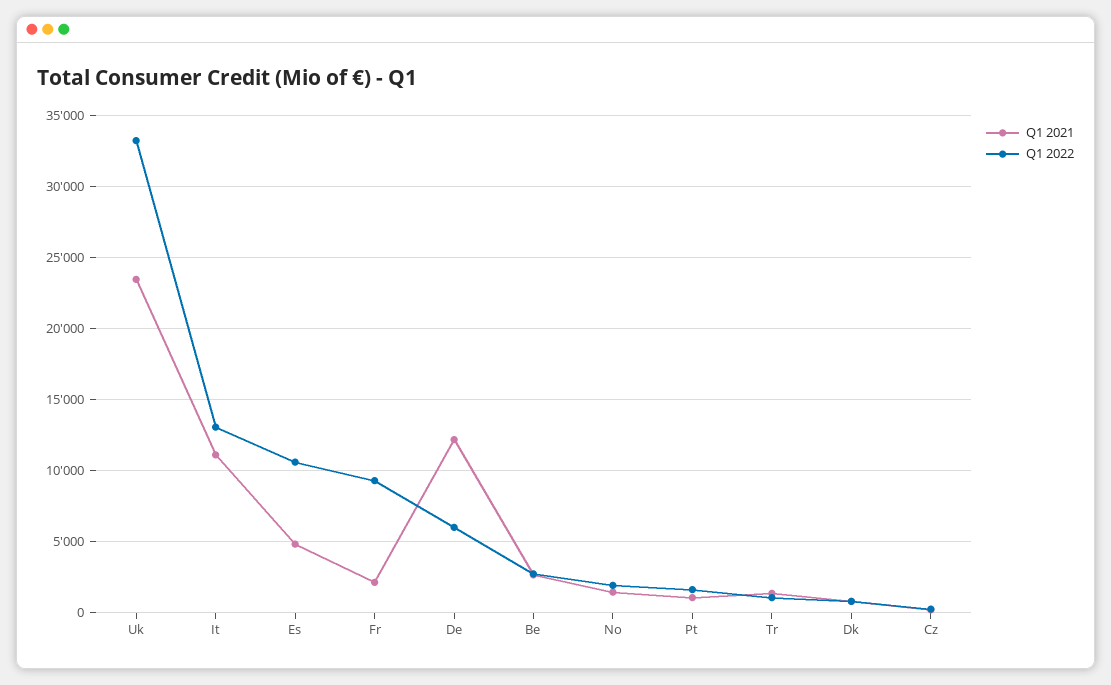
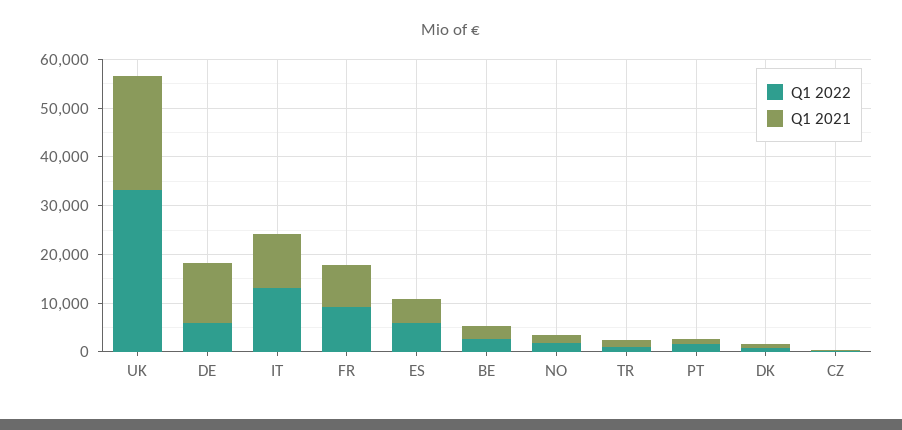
  {
    "Q1 2021": {
      "Uk": 23500,
      "It": 11000,
      "Es": 5000,
-     "Fr": 2000,
+     "Fr": 8000,
      "De": 12000,
      "Be": 2500,
      "No": 1500,
      "Pt": 1000,
      "Tr": 1500,
      "Dk": 1000,
      "Cz": 0
    },
    "Q1 2022": {
      "Uk": 33000,
      "It": 13000,
-     "Es": 10500,
+     "Es": 6000,
      "Fr": 9500,
      "De": 6000,
      "Be": 2500,
      "No": 2000,
      "Pt": 1500,
      "Tr": 1000,
      "Dk": 1000,
      "Cz": 500
    }
  }

